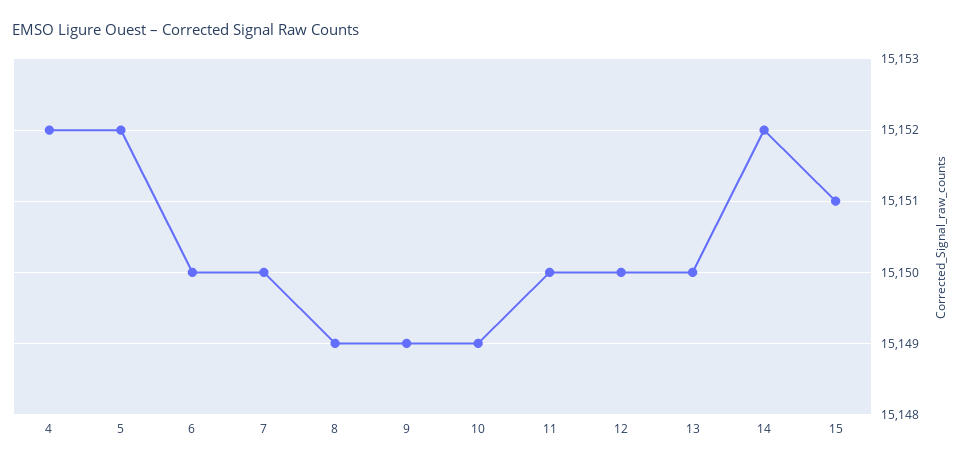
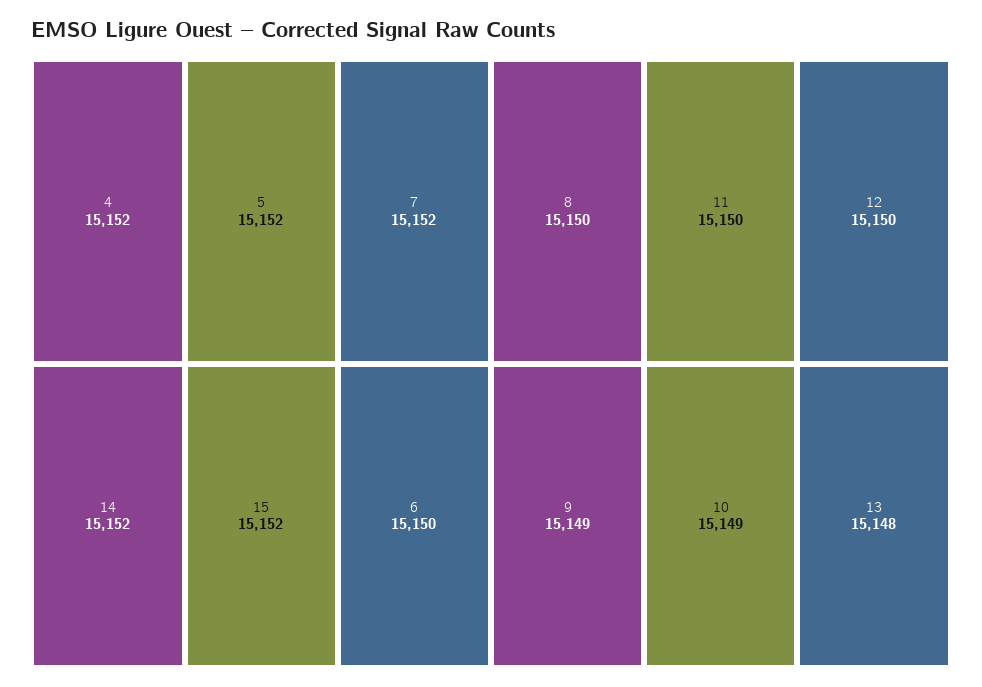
  {
    "4": 15152,
    "5": 15152,
    "6": 15150,
-   "7": 15150,
+   "7": 15152,
-   "8": 15149,
+   "8": 15150,
    "9": 15149,
    "10": 15149,
    "11": 15150,
    "12": 15150,
-   "13": 15150,
+   "13": 15148,
    "14": 15152,
-   "15": 15151
+   "15": 15152
  }

